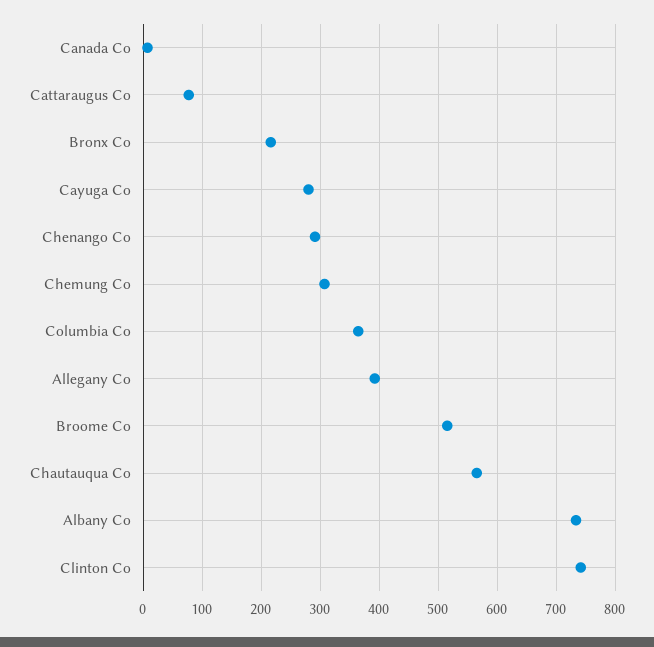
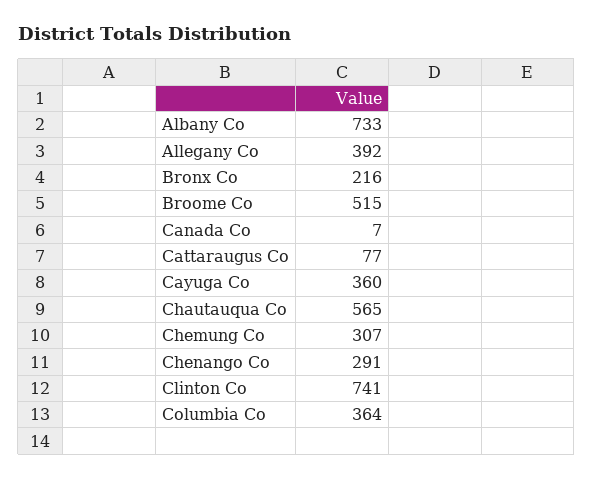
  {
    "Canada Co": 7,
    "Cattaraugus Co": 77,
    "Bronx Co": 216,
-   "Cayuga Co": 280,
+   "Cayuga Co": 360,
    "Chenango Co": 291,
    "Chemung Co": 307,
    "Columbia Co": 364,
    "Allegany Co": 392,
    "Broome Co": 515,
    "Chautauqua Co": 565,
    "Albany Co": 733,
    "Clinton Co": 741
  }

